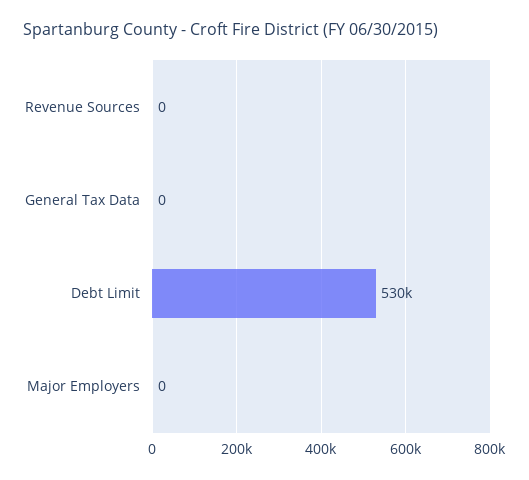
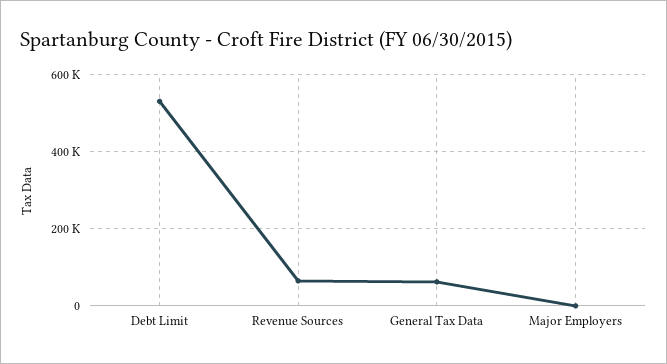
  {
-   "Revenue Sources": 0,
+   "Revenue Sources": 60000,
-   "General Tax Data": 0,
+   "General Tax Data": 60000,
    "Debt Limit": 530000,
    "Major Employers": 0
  }

